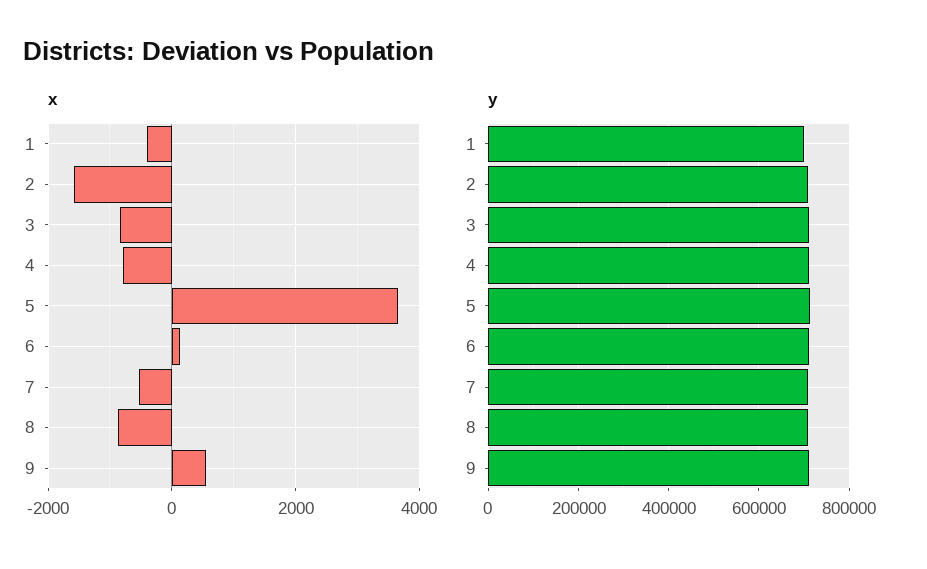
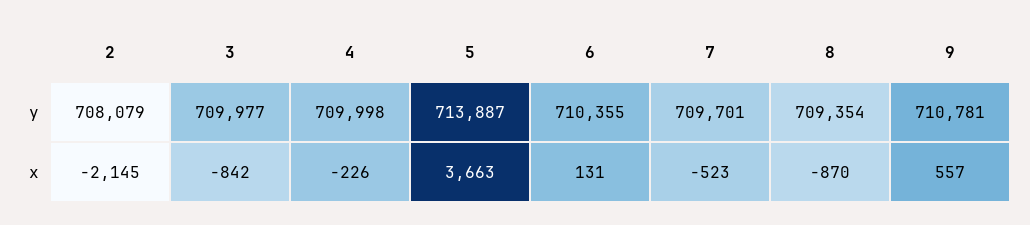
  {
    "x": {
-     "1": -400,
-     "2": -1600,
+     "2": -2145,
      "3": -842,
-     "4": -800,
+     "4": -226,
      "5": 3663,
      "6": 131,
      "7": -523,
      "8": -870,
      "9": 557
    },
    "y": {
-     "1": 700000,
      "2": 708079,
      "3": 709977,
      "4": 709998,
      "5": 713887,
      "6": 710355,
      "7": 709701,
      "8": 709354,
      "9": 710781
    }
  }

